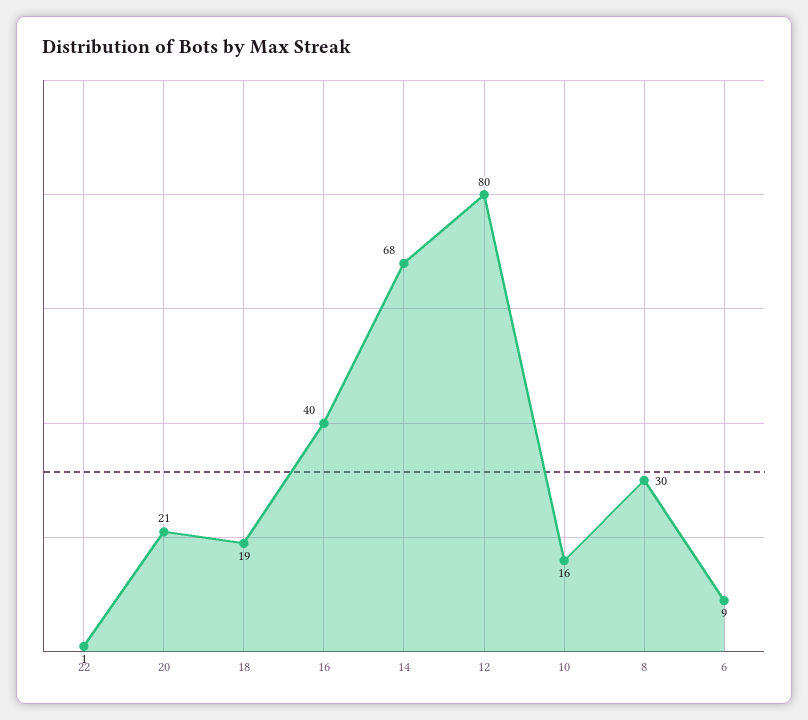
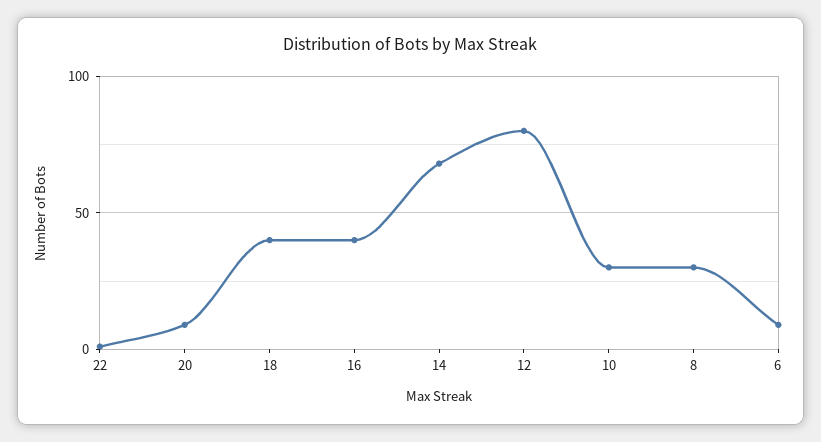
  {
    "22": 1,
-   "20": 21,
+   "20": 10,
-   "18": 19,
+   "18": 40,
    "16": 40,
    "14": 68,
    "12": 80,
-   "10": 16,
+   "10": 30,
    "8": 30,
    "6": 9
  }

